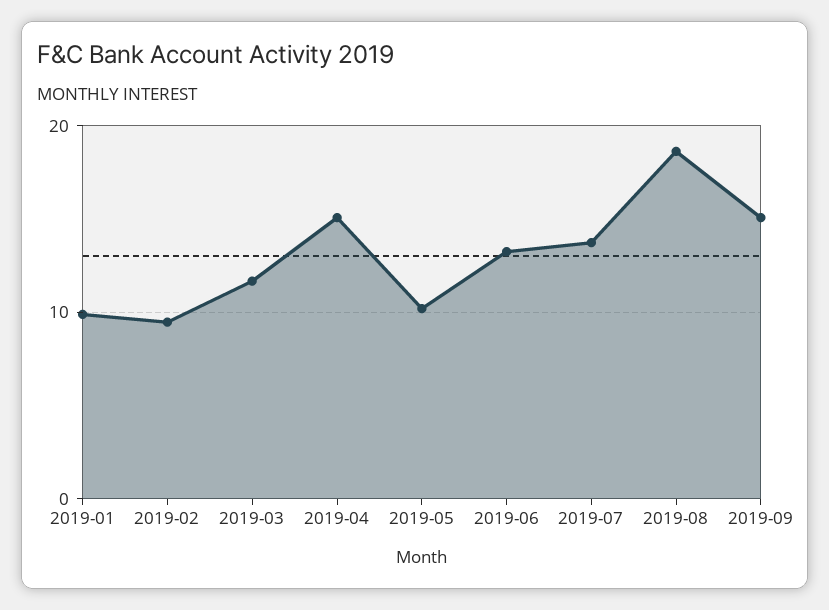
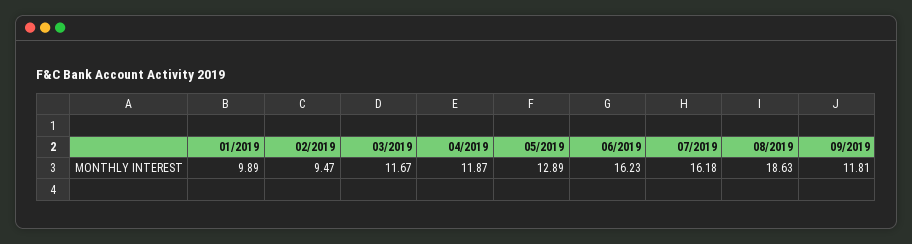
  {
    "2019-01": 9.89,
    "2019-02": 9.47,
    "2019-03": 11.67,
-   "2019-04": 15,
+   "2019-04": 11.87,
-   "2019-05": 10,
+   "2019-05": 12.89,
-   "2019-06": 13,
+   "2019-06": 16.23,
-   "2019-07": 14,
+   "2019-07": 16.18,
    "2019-08": 18.63,
-   "2019-09": 15
+   "2019-09": 11.81
  }

